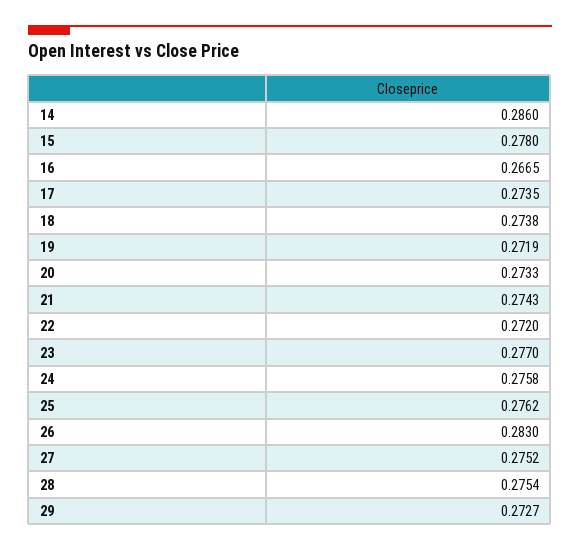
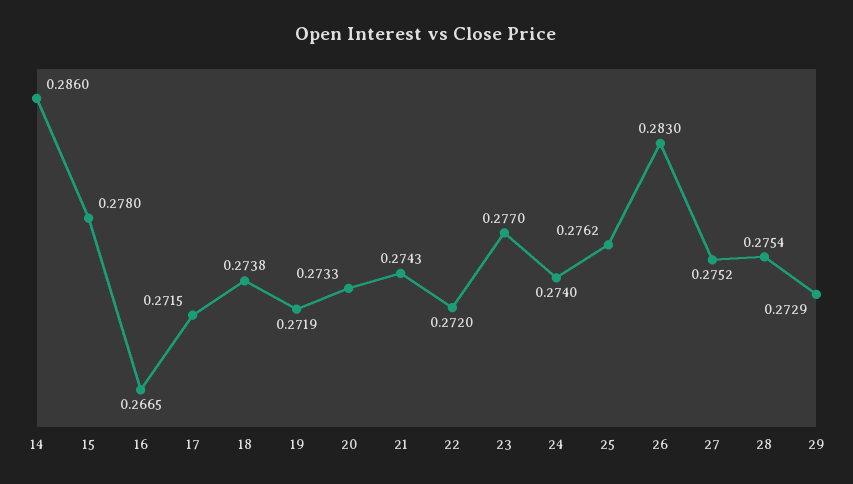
  {
    "14": 0.286,
    "15": 0.278,
    "16": 0.2665,
-   "17": 0.2735,
+   "17": 0.2715,
    "18": 0.2738,
    "19": 0.2719,
    "20": 0.2733,
    "21": 0.2743,
    "22": 0.272,
    "23": 0.277,
-   "24": 0.2758,
+   "24": 0.274,
    "25": 0.2762,
    "26": 0.283,
    "27": 0.2752,
    "28": 0.2754,
-   "29": 0.2727
+   "29": 0.2729
  }

